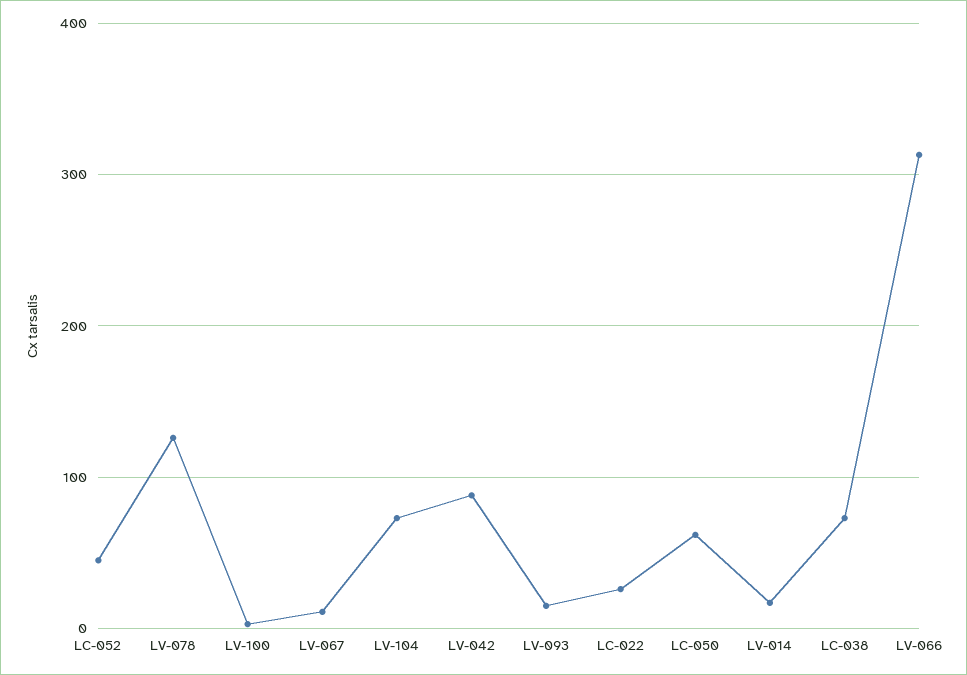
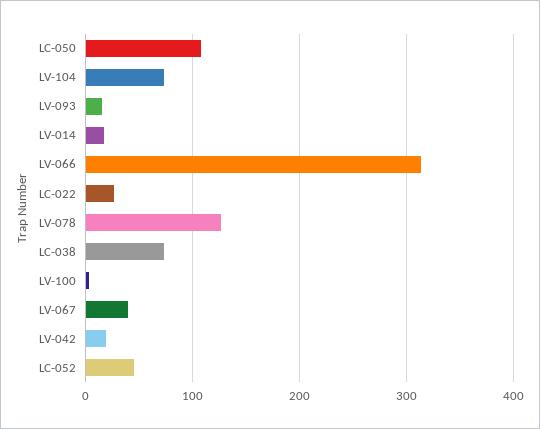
  {
    "LC-052": 50,
    "LV-078": 130,
    "LV-100": 0,
-   "LV-067": 10,
+   "LV-067": 40,
    "LV-104": 70,
-   "LV-042": 90,
+   "LV-042": 20,
    "LV-093": 20,
    "LC-022": 30,
-   "LC-050": 60,
+   "LC-050": 110,
    "LV-014": 20,
    "LC-038": 70,
    "LV-066": 310
  }

